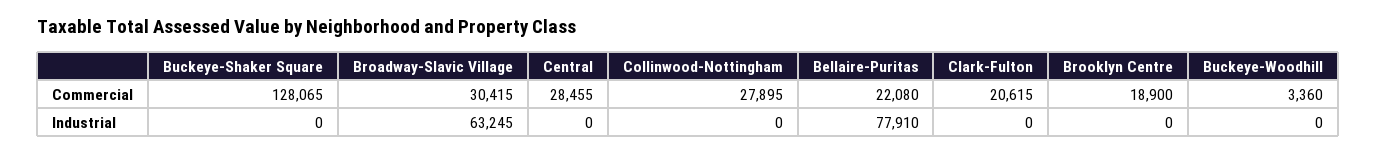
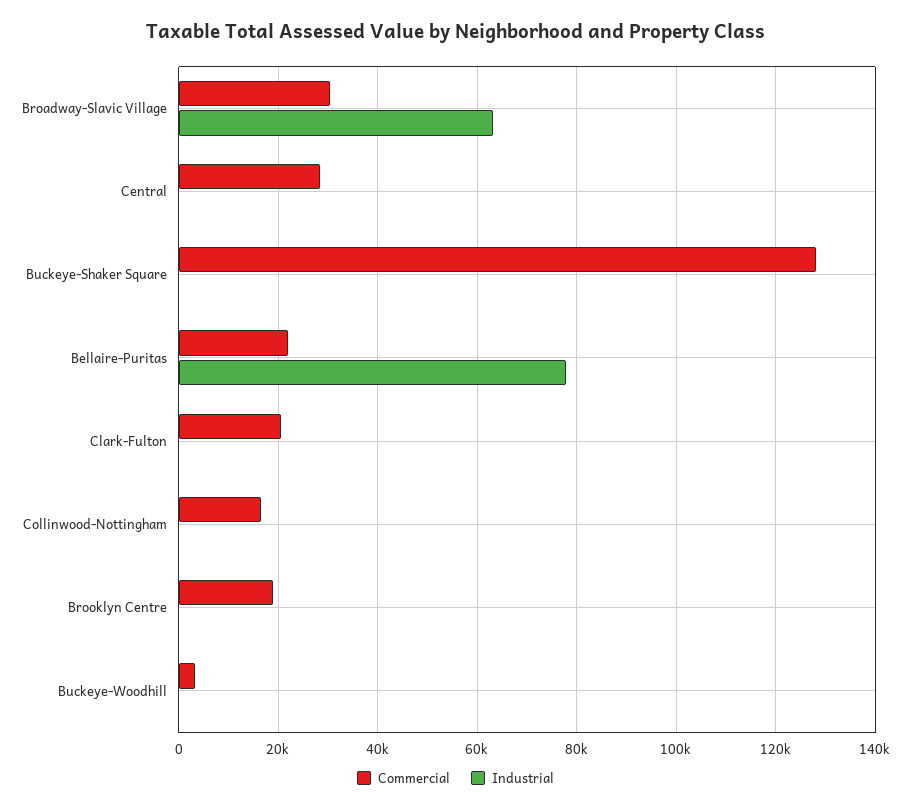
  {
    "Commercial": {
      "Buckeye-Shaker Square": 128065,
      "Broadway-Slavic Village": 30415,
      "Central": 28455,
-     "Collinwood-Nottingham": 27895,
+     "Collinwood-Nottingham": 16000,
      "Bellaire-Puritas": 22080,
      "Clark-Fulton": 20615,
      "Brooklyn Centre": 18900,
      "Buckeye-Woodhill": 3360
    },
    "Industrial": {
      "Buckeye-Shaker Square": 0,
      "Broadway-Slavic Village": 63245,
      "Central": 0,
      "Collinwood-Nottingham": 0,
      "Bellaire-Puritas": 77910,
      "Clark-Fulton": 0,
      "Brooklyn Centre": 0,
      "Buckeye-Woodhill": 0
    }
  }

